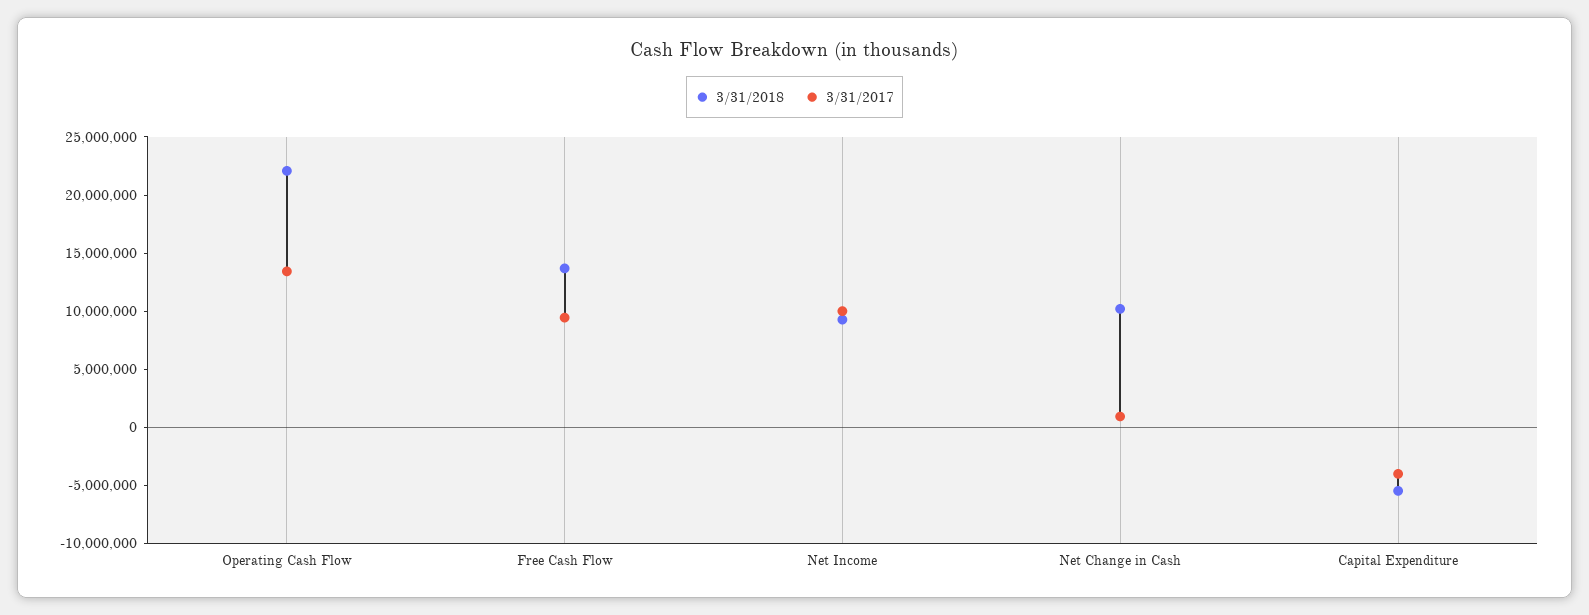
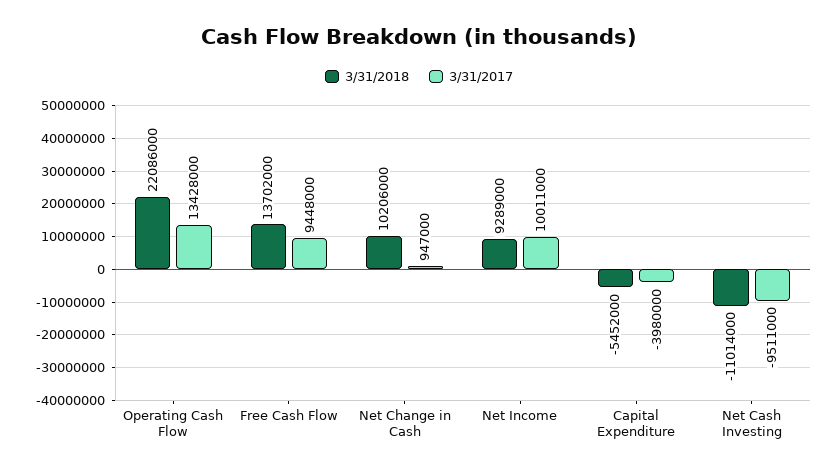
  {
    "3/31/2018": {
      "Operating Cash Flow": 22086000,
      "Free Cash Flow": 13702000,
      "Net Income": 9289000,
      "Net Change in Cash": 10206000,
-     "Capital Expenditure": -5452000
+     "Capital Expenditure": -5452000,
+     "Net Cash Investing": -11014000
    },
    "3/31/2017": {
      "Operating Cash Flow": 13428000,
      "Free Cash Flow": 9448000,
      "Net Income": 10011000,
      "Net Change in Cash": 947000,
-     "Capital Expenditure": -3980000
+     "Capital Expenditure": -3980000,
+     "Net Cash Investing": -9511000
    }
  }

